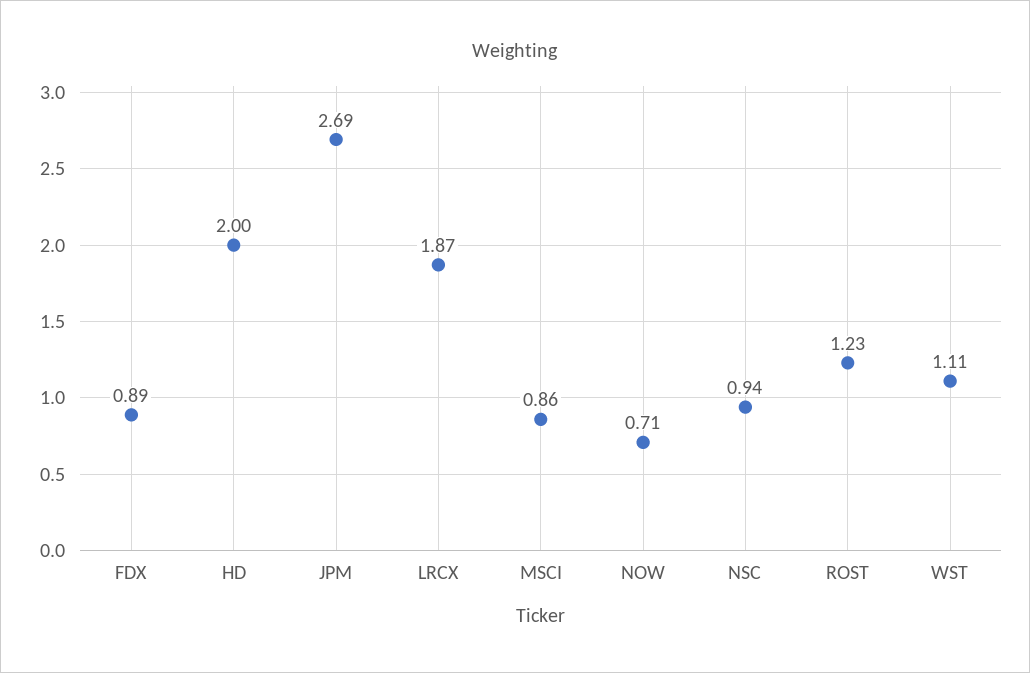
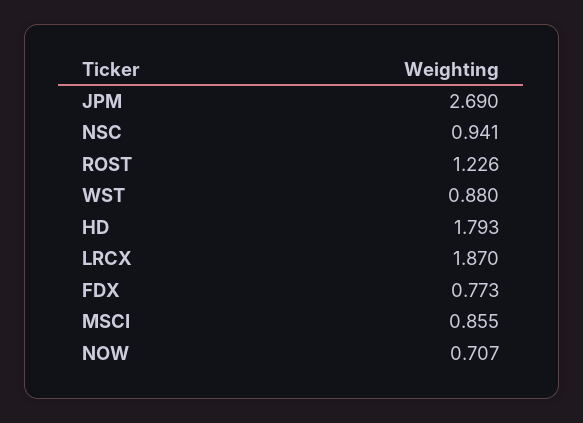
  {
-   "FDX": 0.89,
+   "FDX": 0.773,
-   "HD": 2,
+   "HD": 1.793,
    "JPM": 2.69,
    "LRCX": 1.87,
    "MSCI": 0.855,
    "NOW": 0.707,
    "NSC": 0.941,
    "ROST": 1.226,
-   "WST": 1.11
+   "WST": 0.88
  }

